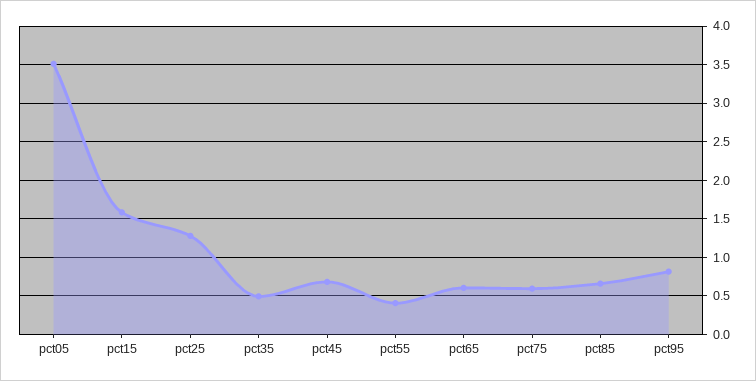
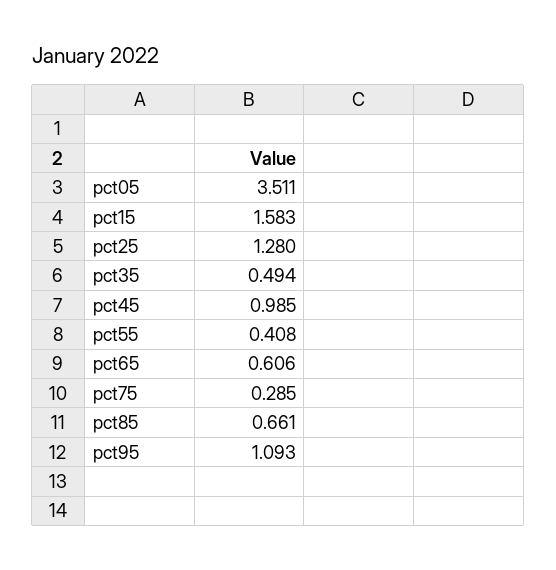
  {
    "pct05": 3.511,
    "pct15": 1.583,
    "pct25": 1.28,
    "pct35": 0.494,
-   "pct45": 0.7,
+   "pct45": 0.985,
    "pct55": 0.408,
    "pct65": 0.606,
-   "pct75": 0.6,
+   "pct75": 0.285,
    "pct85": 0.661,
-   "pct95": 0.8
+   "pct95": 1.093
  }

